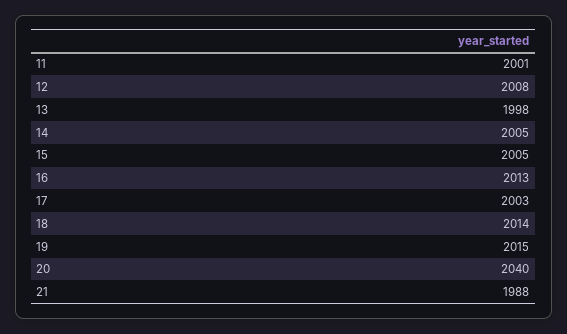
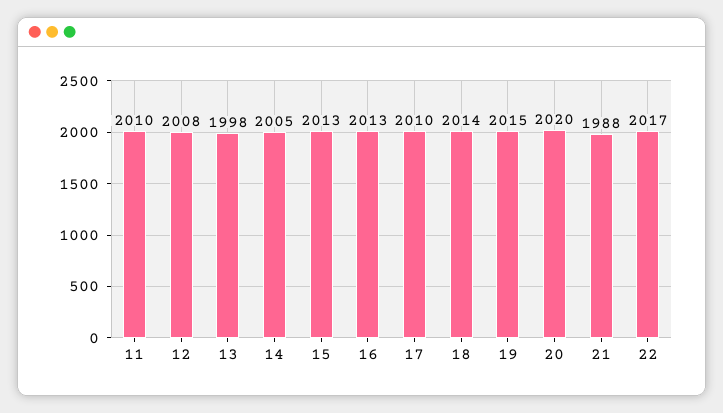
  {
-   "11": 2001,
+   "11": 2010,
    "12": 2008,
    "13": 1998,
    "14": 2005,
-   "15": 2005,
+   "15": 2013,
    "16": 2013,
-   "17": 2003,
+   "17": 2010,
    "18": 2014,
    "19": 2015,
-   "20": 2040,
+   "20": 2020,
-   "21": 1988
+   "21": 1988,
+   "22": 2017
  }

